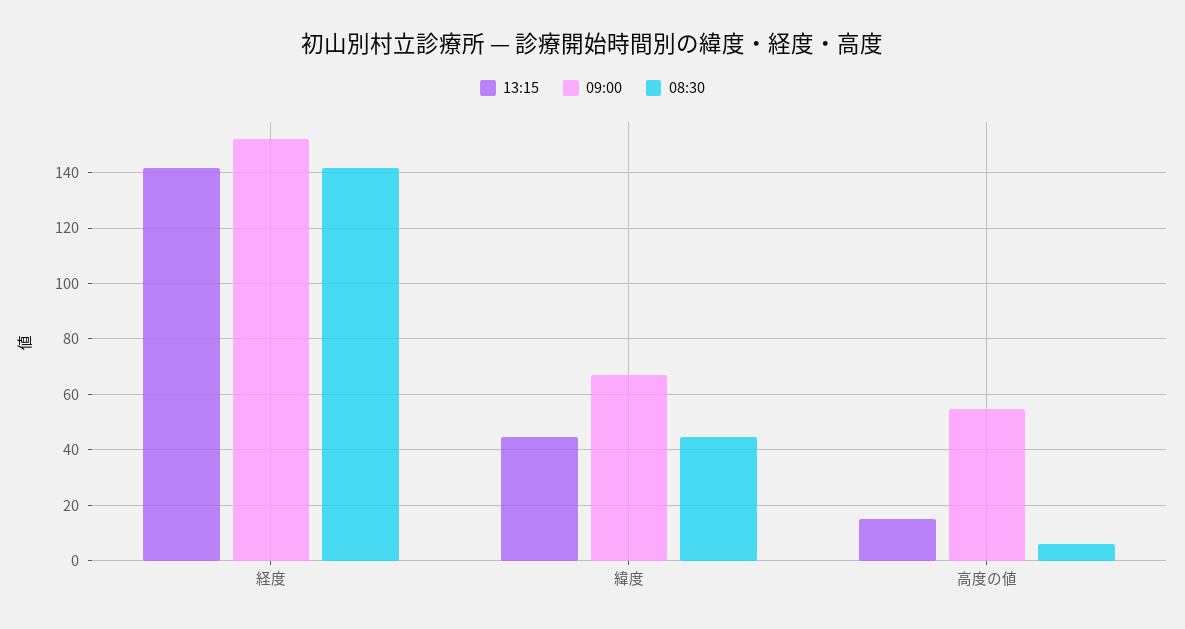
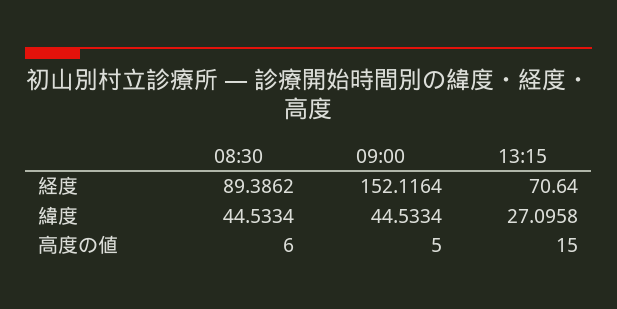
  {
    "13:15": {
-     "経度": 142.5,
+     "経度": 70.64,
-     "緯度": 45,
+     "緯度": 27.0958,
      "高度の値": 15
    },
    "09:00": {
      "経度": 152.1164,
-     "緯度": 67.5,
+     "緯度": 44.5334,
-     "高度の値": 55
+     "高度の値": 5
    },
    "08:30": {
-     "経度": 142.5,
+     "経度": 89.3862,
      "緯度": 44.5334,
      "高度の値": 6
    }
  }

